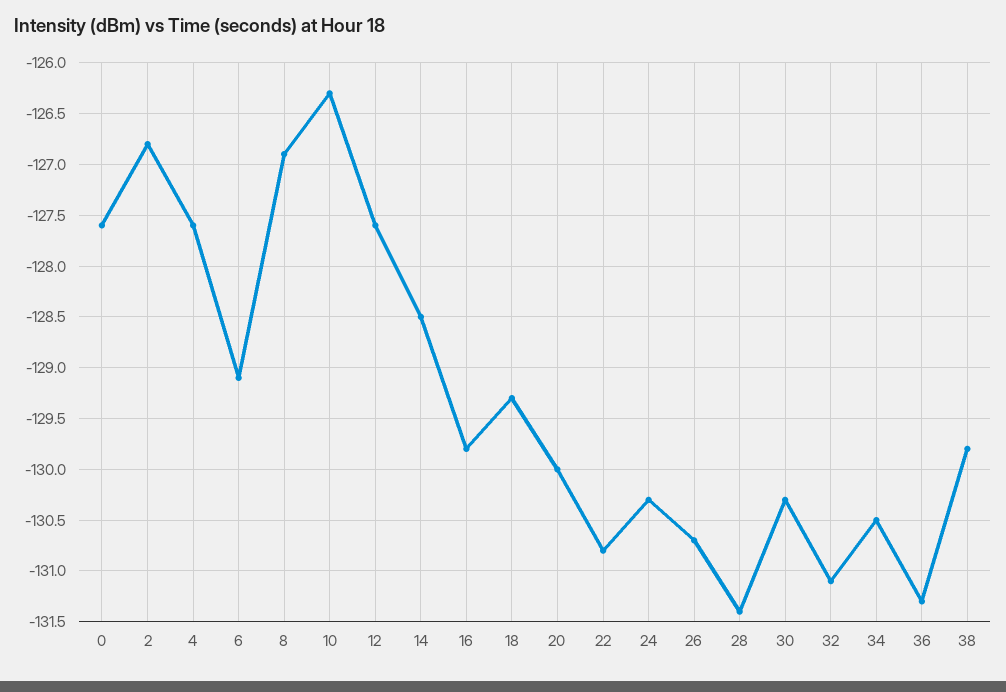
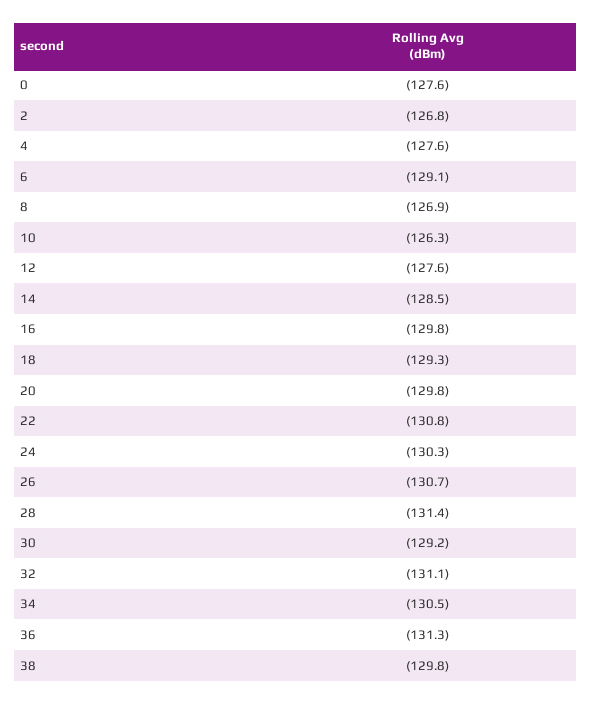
  {
    "0": -127.6,
    "2": -126.8,
    "4": -127.6,
    "6": -129.1,
    "8": -126.9,
    "10": -126.3,
    "12": -127.6,
    "14": -128.5,
    "16": -129.8,
    "18": -129.3,
-   "20": -130,
+   "20": -129.8,
    "22": -130.8,
    "24": -130.3,
    "26": -130.7,
    "28": -131.4,
-   "30": -130.3,
+   "30": -129.2,
    "32": -131.1,
    "34": -130.5,
    "36": -131.3,
    "38": -129.8
  }

